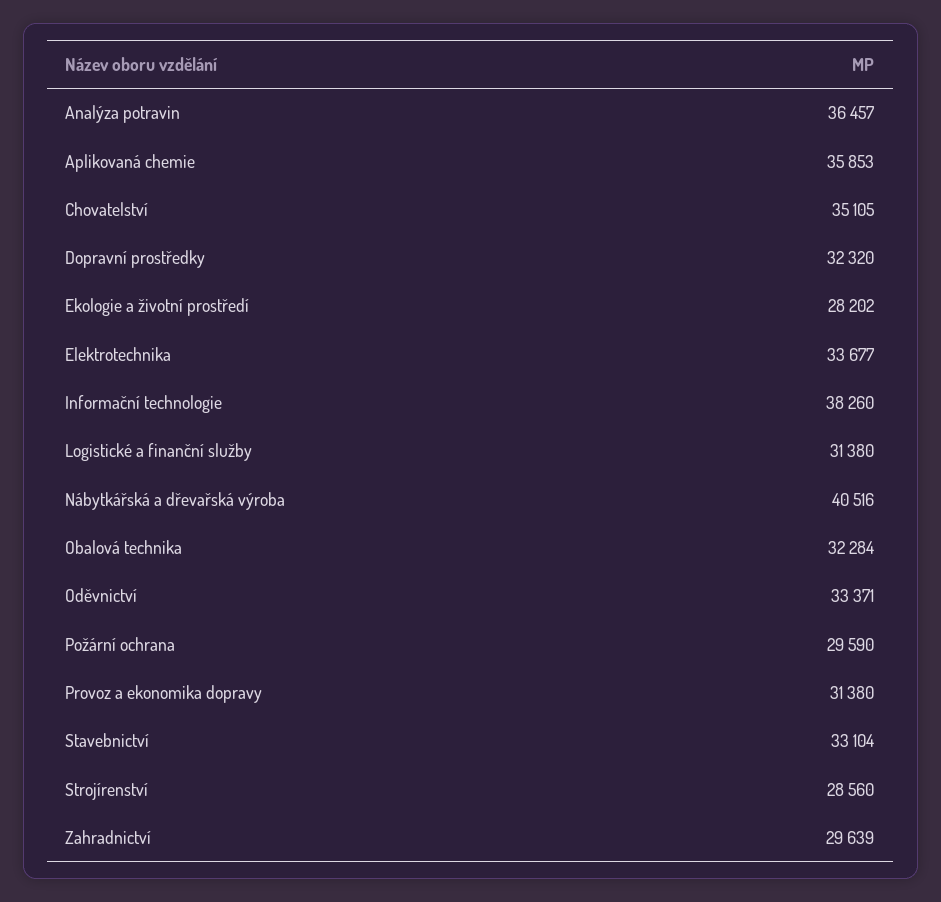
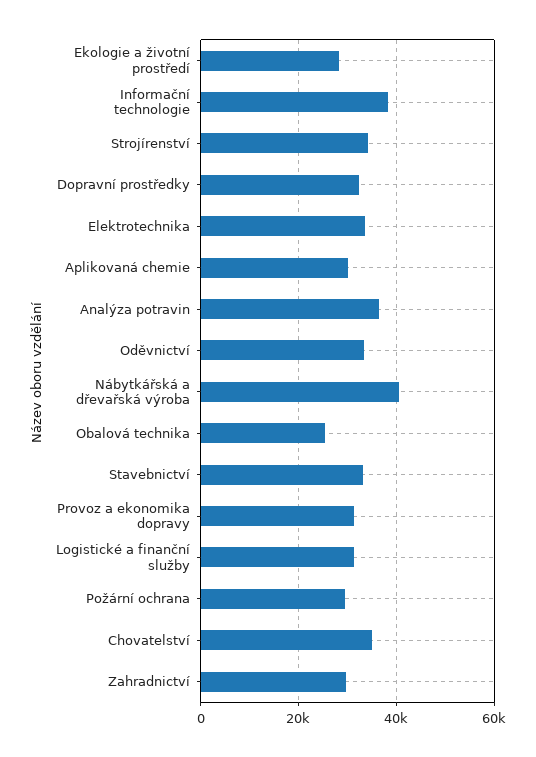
  {
    "Analýza potravin": 36457,
-   "Aplikovaná chemie": 35853,
+   "Aplikovaná chemie": 30000,
    "Chovatelství": 35105,
    "Dopravní prostředky": 32320,
    "Ekologie a životní prostředí": 28202,
    "Elektrotechnika": 33677,
    "Informační technologie": 38260,
    "Logistické a finanční služby": 31380,
    "Nábytkářská a dřevařská výroba": 40516,
-   "Obalová technika": 32284,
+   "Obalová technika": 26000,
    "Oděvnictví": 33371,
    "Požární ochrana": 29590,
    "Provoz a ekonomika dopravy": 31380,
    "Stavebnictví": 33104,
-   "Strojírenství": 28560,
+   "Strojírenství": 34000,
    "Zahradnictví": 29639
  }

